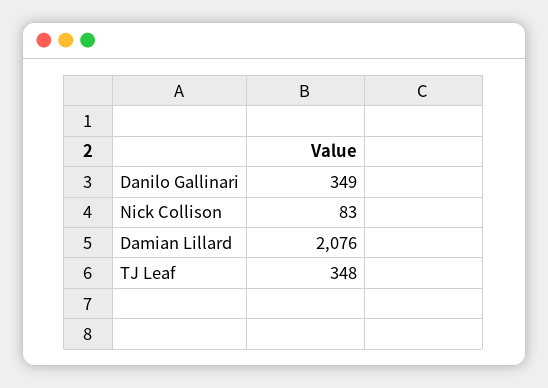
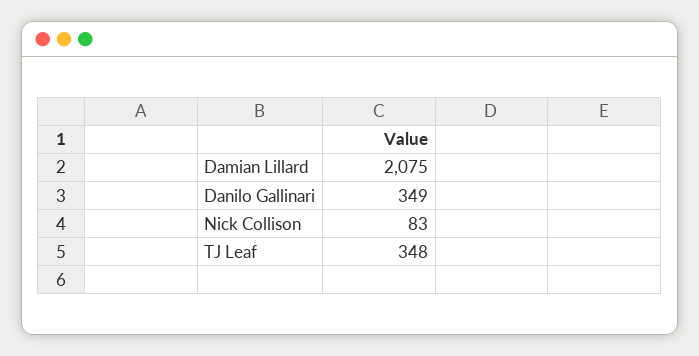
  {
    "Danilo Gallinari": 349,
    "Nick Collison": 83,
-   "Damian Lillard": 2076,
+   "Damian Lillard": 2075,
    "TJ Leaf": 348
  }

